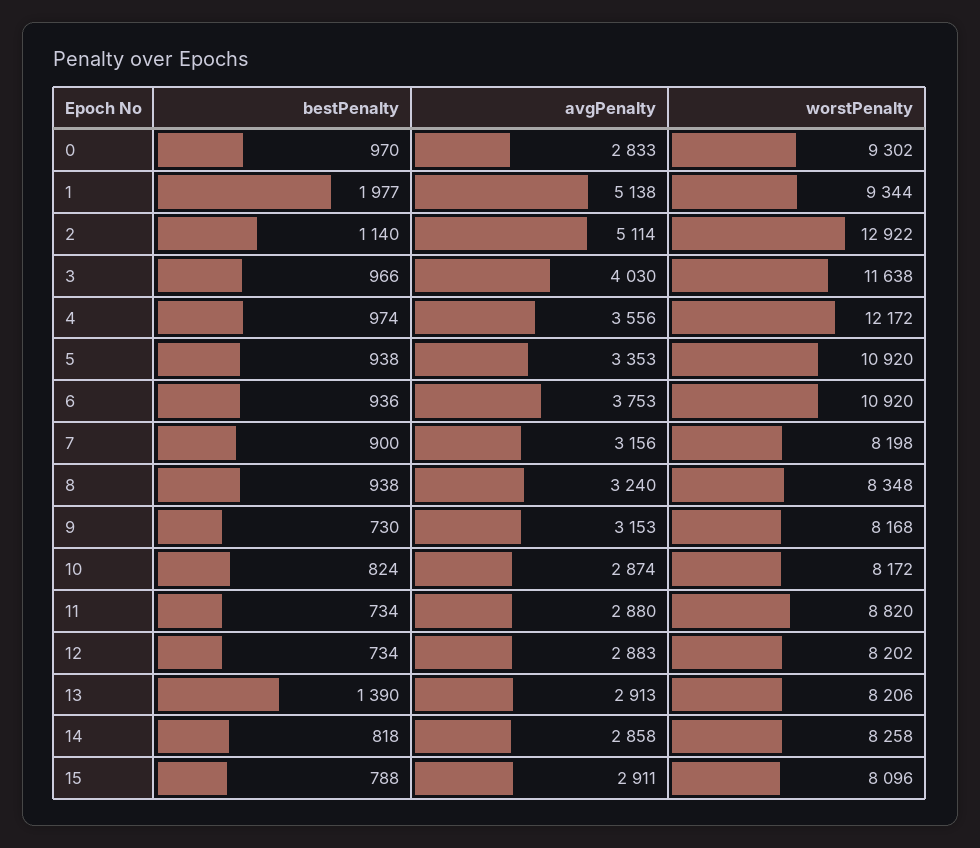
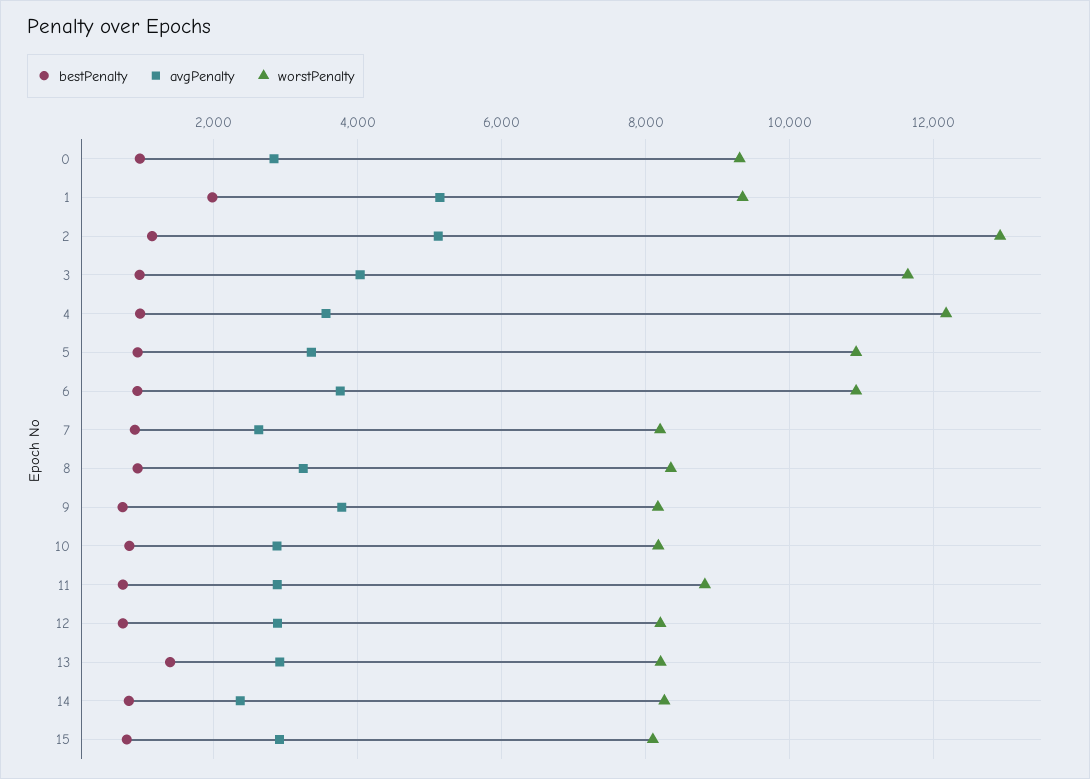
  {
    "bestPenalty": {
      "0": 970,
      "1": 1977,
      "2": 1140,
      "3": 966,
      "4": 974,
      "5": 938,
      "6": 936,
      "7": 900,
      "8": 938,
      "9": 730,
      "10": 824,
      "11": 734,
      "12": 734,
      "13": 1390,
      "14": 818,
      "15": 788
    },
    "avgPenalty": {
      "0": 2833,
      "1": 5138,
      "2": 5114,
      "3": 4030,
      "4": 3556,
      "5": 3353,
      "6": 3753,
-     "7": 3156,
+     "7": 2600,
      "8": 3240,
-     "9": 3153,
+     "9": 3800,
      "10": 2874,
      "11": 2880,
      "12": 2883,
      "13": 2913,
-     "14": 2858,
+     "14": 2400,
      "15": 2911
    },
    "worstPenalty": {
      "0": 9302,
      "1": 9344,
      "2": 12922,
      "3": 11638,
      "4": 12172,
      "5": 10920,
      "6": 10920,
      "7": 8198,
      "8": 8348,
      "9": 8168,
      "10": 8172,
      "11": 8820,
      "12": 8202,
      "13": 8206,
      "14": 8258,
      "15": 8096
    }
  }

